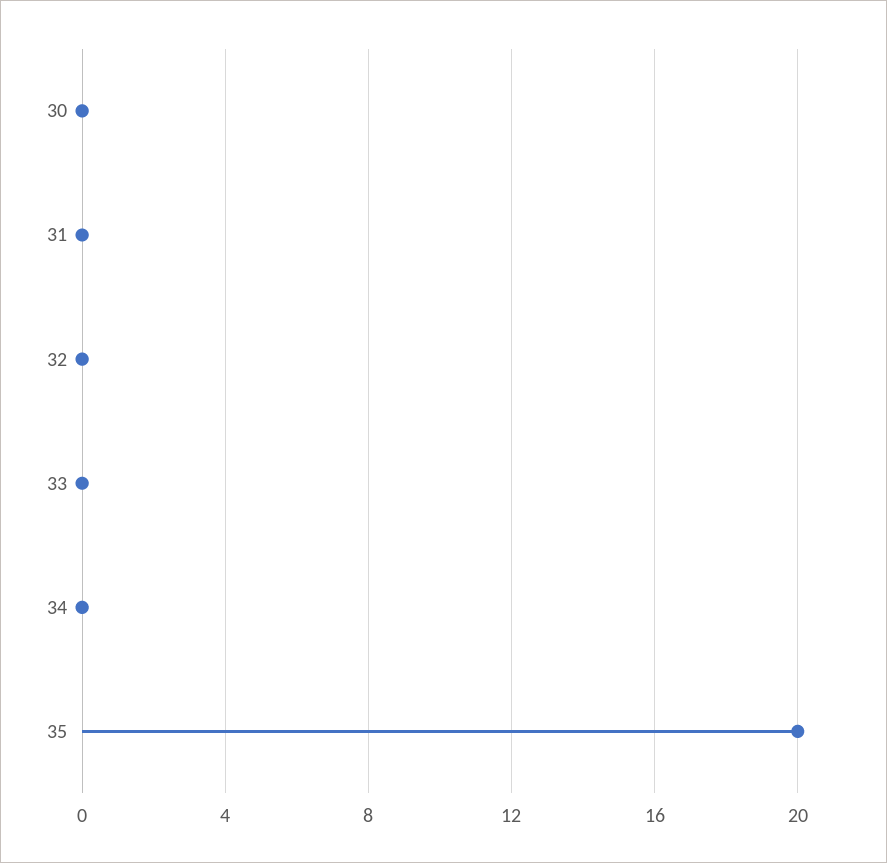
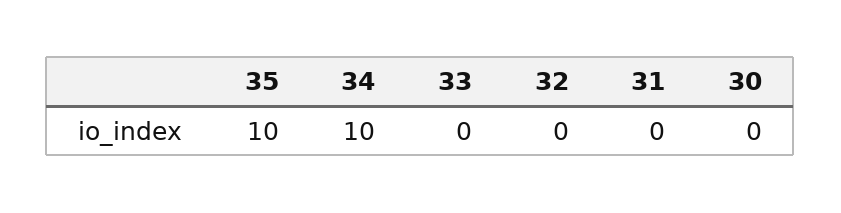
  {
    "30": 0,
    "31": 0,
    "32": 0,
    "33": 0,
-   "34": 0,
+   "34": 10,
-   "35": 20
+   "35": 10
  }

